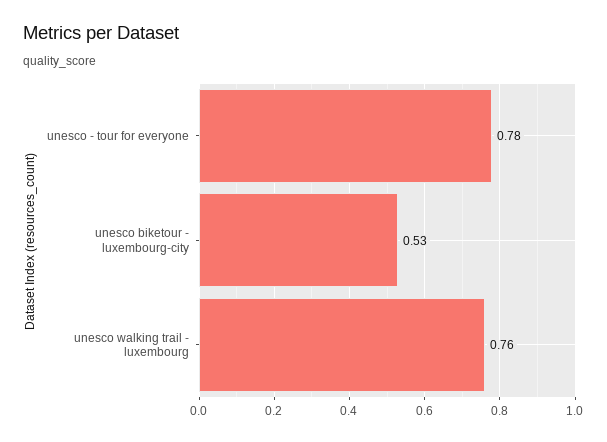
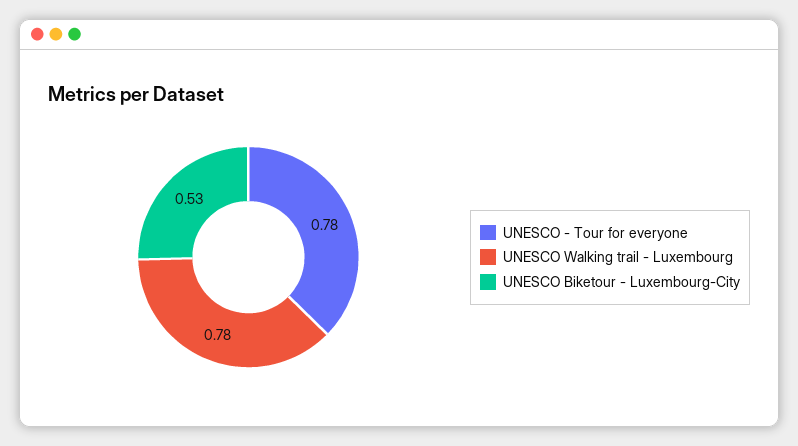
  {
    "unesco - tour for everyone": 0.78,
    "unesco biketour - luxembourg-city": 0.53,
-   "unesco walking trail - luxembourg": 0.76
+   "unesco walking trail - luxembourg": 0.78
  }

